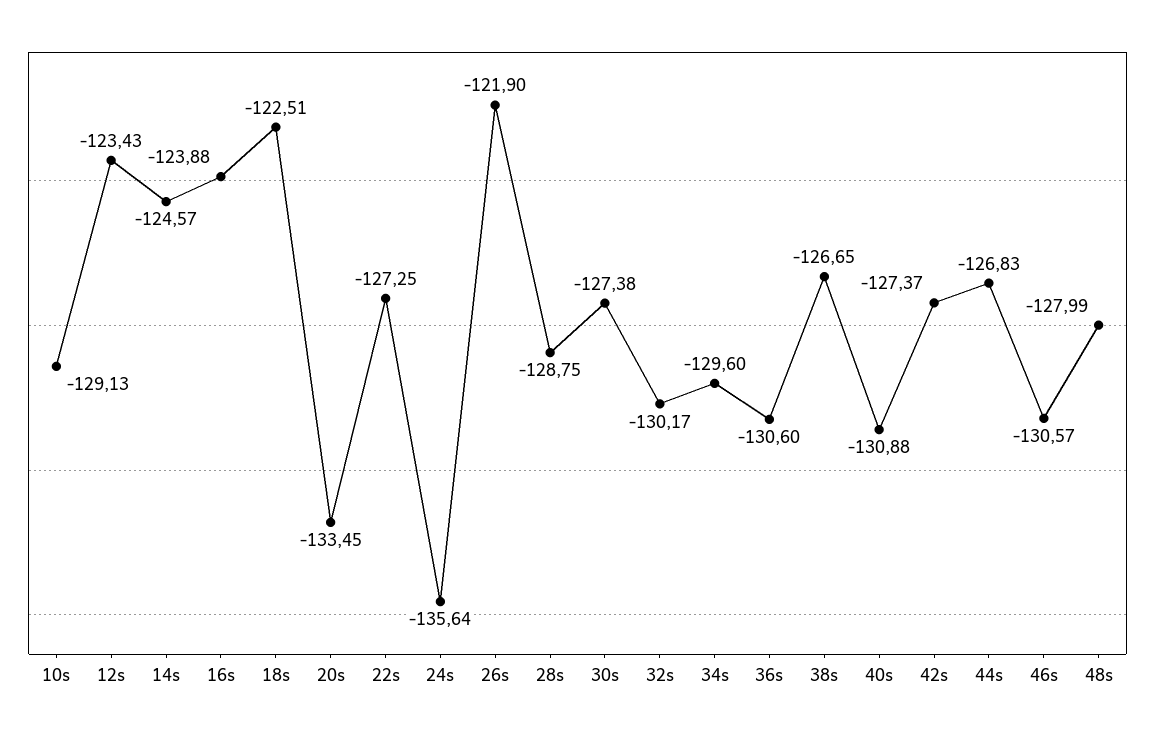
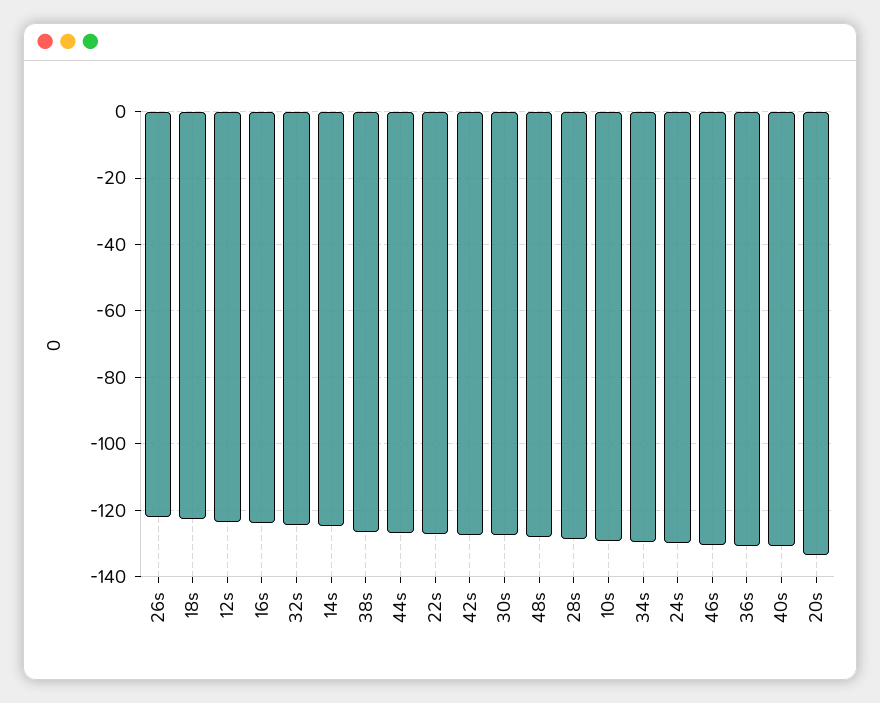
  {
    "10s": -129.13,
    "12s": -123.43,
    "14s": -124.57,
    "16s": -123.88,
    "18s": -122.51,
    "20s": -133.45,
    "22s": -127.25,
-   "24s": -135.64,
+   "24s": -130,
    "26s": -121.9,
    "28s": -128.75,
    "30s": -127.38,
-   "32s": -130.17,
+   "32s": -124,
    "34s": -129.6,
    "36s": -130.6,
    "38s": -126.65,
    "40s": -130.88,
    "42s": -127.37,
    "44s": -126.83,
    "46s": -130.57,
    "48s": -127.99
  }

